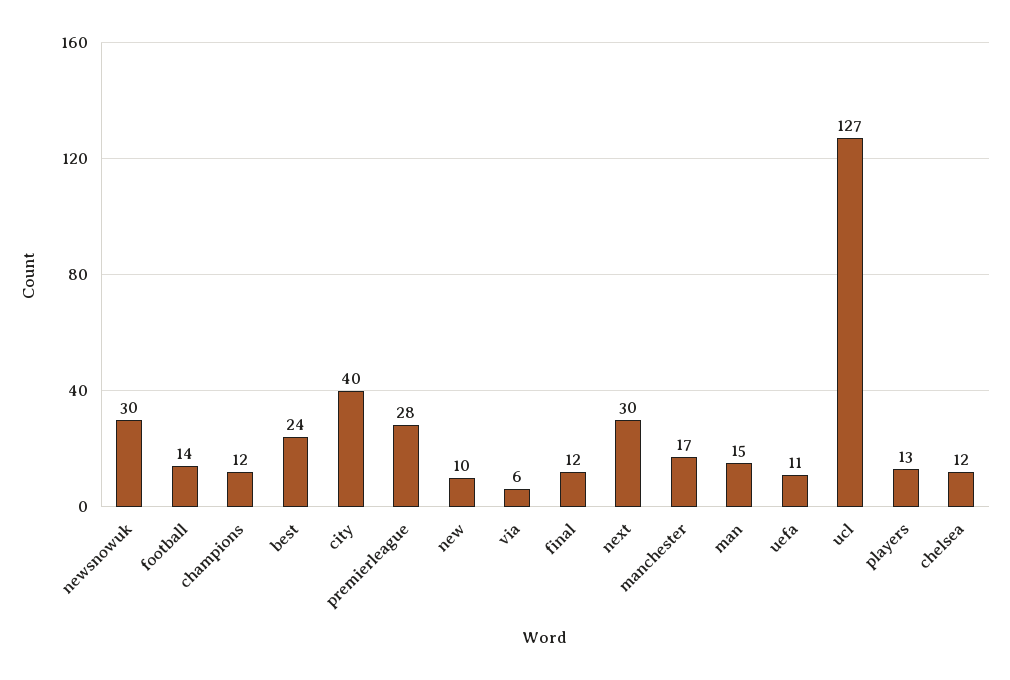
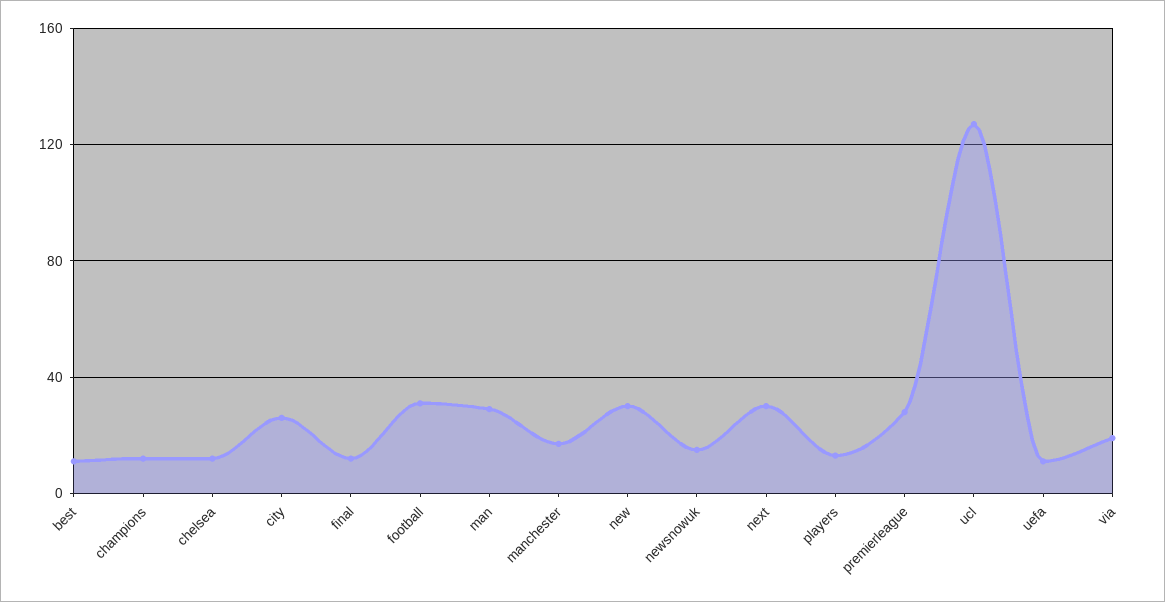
  {
-   "newsnowuk": 30,
+   "newsnowuk": 15,
-   "football": 14,
+   "football": 30,
    "champions": 12,
-   "best": 24,
+   "best": 10,
-   "city": 40,
+   "city": 25,
    "premierleague": 28,
-   "new": 10,
+   "new": 30,
-   "via": 6,
+   "via": 20,
    "final": 12,
    "next": 30,
    "manchester": 17,
-   "man": 15,
+   "man": 30,
    "uefa": 11,
    "ucl": 127,
    "players": 13,
    "chelsea": 12
  }

